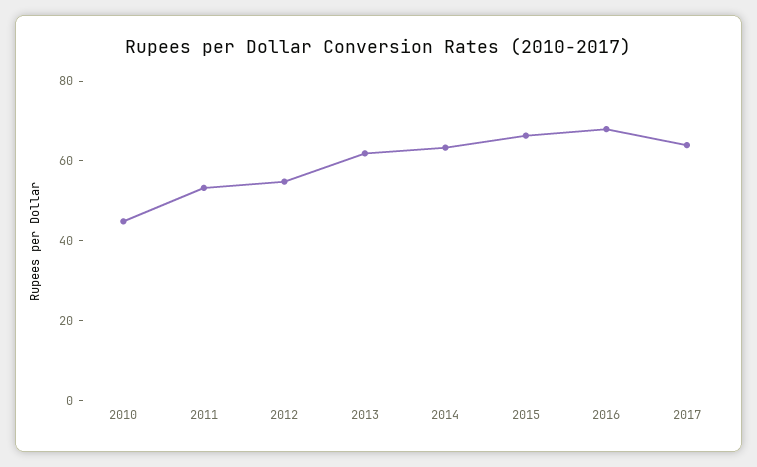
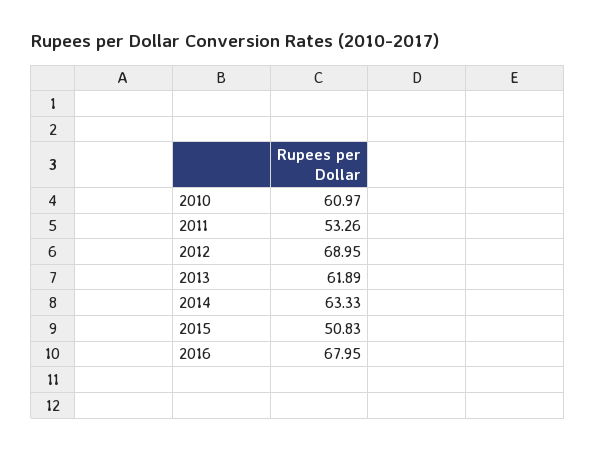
  {
-   "2010": 45,
+   "2010": 60.97,
    "2011": 53.26,
-   "2012": 55,
+   "2012": 68.95,
    "2013": 61.89,
    "2014": 63.33,
-   "2015": 65,
+   "2015": 50.83,
-   "2016": 67.95,
+   "2016": 67.95
-   "2017": 65
  }

